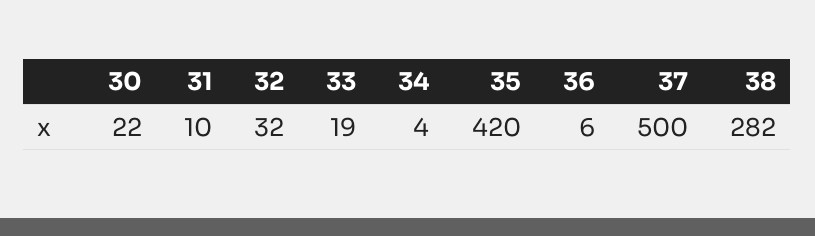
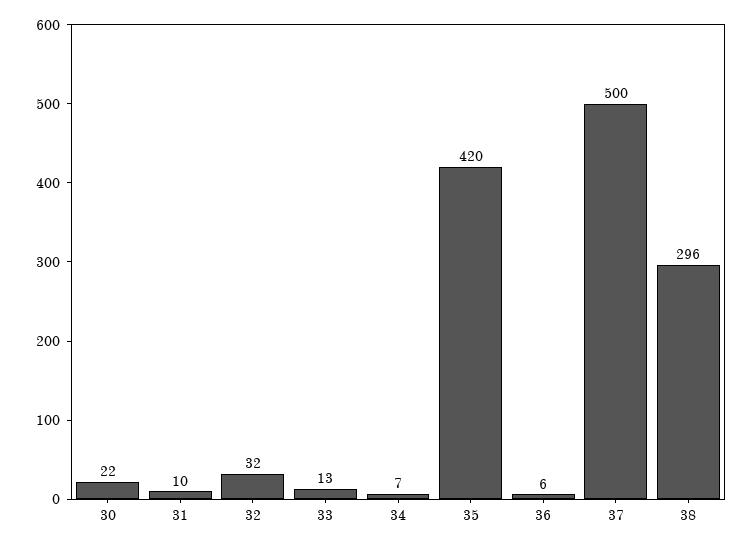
  {
    "30": 22,
    "31": 10,
    "32": 32,
-   "33": 19,
+   "33": 13,
-   "34": 4,
+   "34": 7,
    "35": 420,
    "36": 6,
    "37": 500,
-   "38": 282
+   "38": 296
  }

